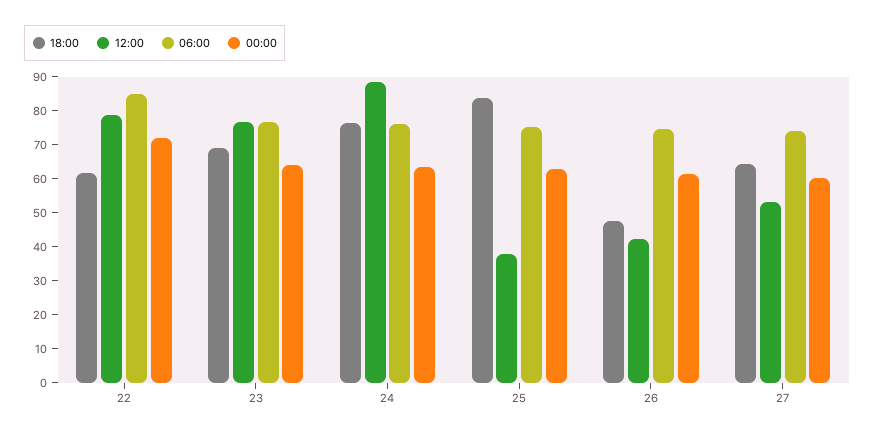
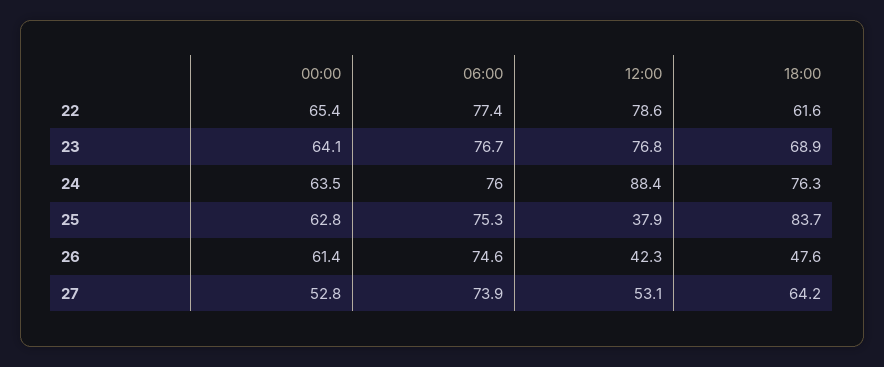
  {
    "18:00": {
      "22": 61.6,
      "23": 68.9,
      "24": 76.3,
      "25": 83.7,
      "26": 47.6,
      "27": 64.2
    },
    "12:00": {
      "22": 78.6,
      "23": 76.8,
      "24": 88.4,
      "25": 37.9,
      "26": 42.3,
      "27": 53.1
    },
    "06:00": {
-     "22": 85,
+     "22": 77.4,
      "23": 76.7,
      "24": 76,
      "25": 75.3,
      "26": 74.6,
      "27": 73.9
    },
    "00:00": {
-     "22": 72.5,
+     "22": 65.4,
      "23": 64.1,
      "24": 63.5,
      "25": 62.8,
      "26": 61.4,
-     "27": 60
+     "27": 52.8
    }
  }

